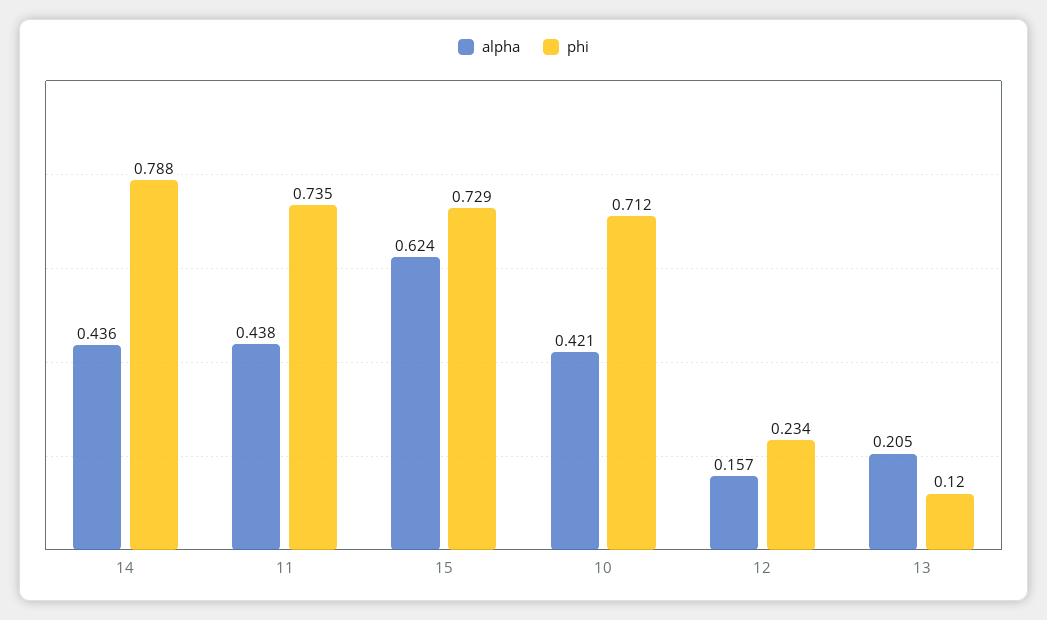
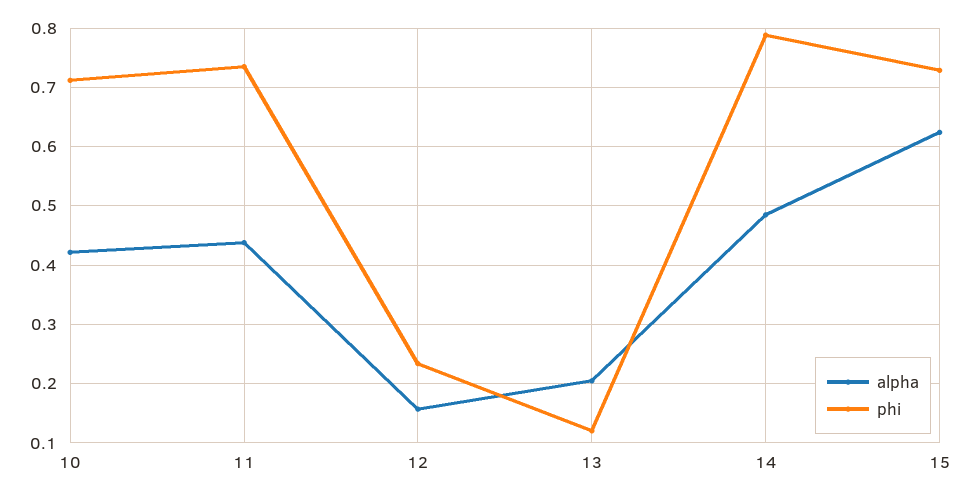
  {
    "alpha": {
-     "14": 0.436,
+     "14": 0.48,
      "11": 0.438,
      "15": 0.624,
      "10": 0.421,
      "12": 0.157,
      "13": 0.205
    },
    "phi": {
      "14": 0.788,
      "11": 0.735,
      "15": 0.729,
      "10": 0.712,
      "12": 0.234,
      "13": 0.12
    }
  }

